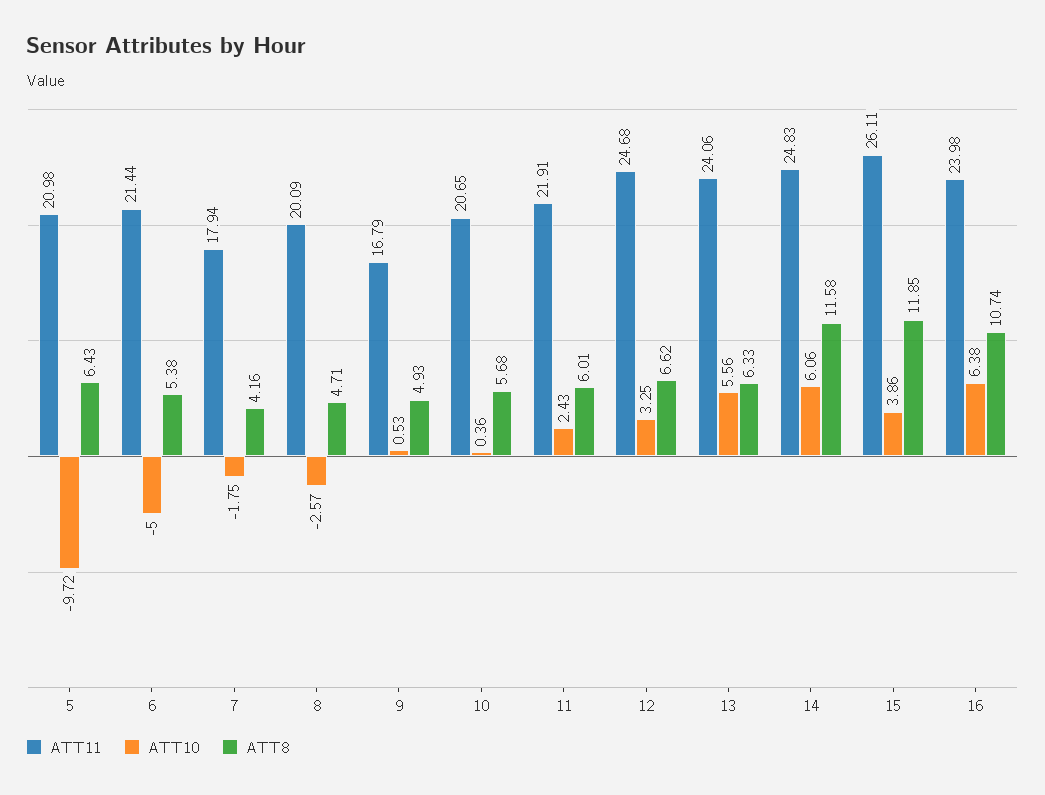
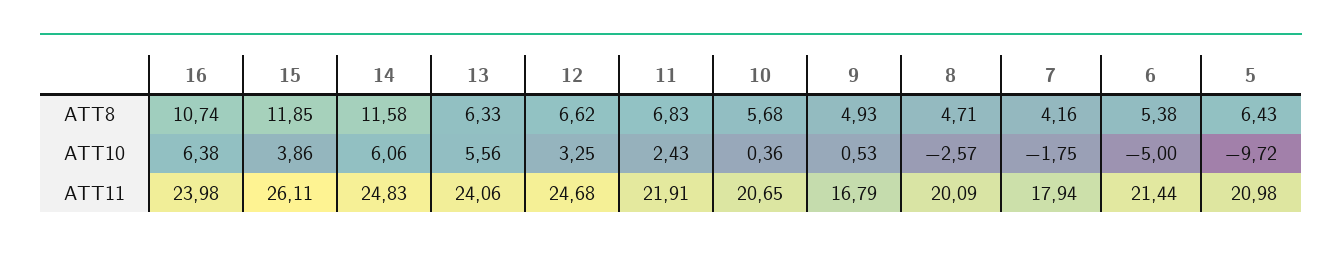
  {
    "ATT11": {
      "5": 20.98,
      "6": 21.44,
      "7": 17.94,
      "8": 20.09,
      "9": 16.79,
      "10": 20.65,
      "11": 21.91,
      "12": 24.68,
      "13": 24.06,
      "14": 24.83,
      "15": 26.11,
      "16": 23.98
    },
    "ATT10": {
      "5": -9.72,
      "6": -5,
      "7": -1.75,
      "8": -2.57,
      "9": 0.53,
      "10": 0.36,
      "11": 2.43,
      "12": 3.25,
      "13": 5.56,
      "14": 6.06,
      "15": 3.86,
      "16": 6.38
    },
    "ATT8": {
      "5": 6.43,
      "6": 5.38,
      "7": 4.16,
      "8": 4.71,
      "9": 4.93,
      "10": 5.68,
-     "11": 6.01,
+     "11": 6.83,
      "12": 6.62,
      "13": 6.33,
      "14": 11.58,
      "15": 11.85,
      "16": 10.74
    }
  }

